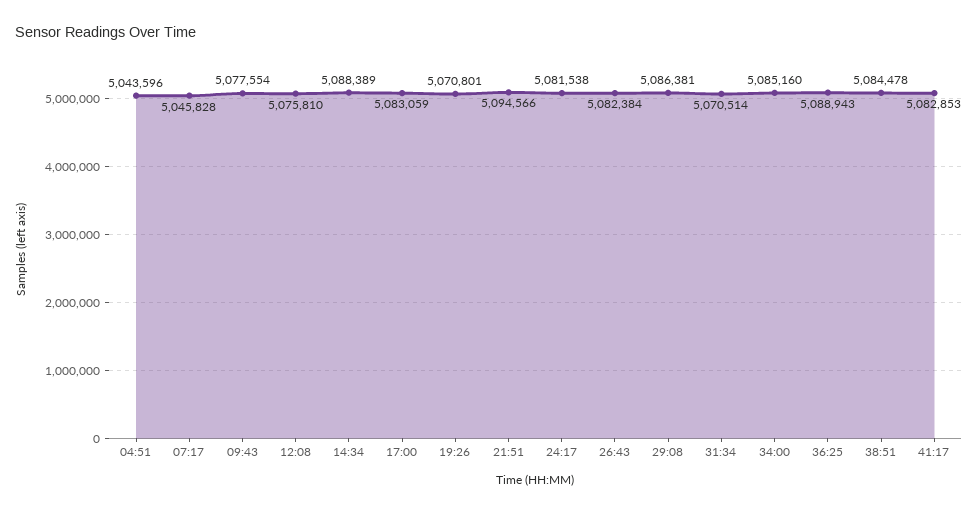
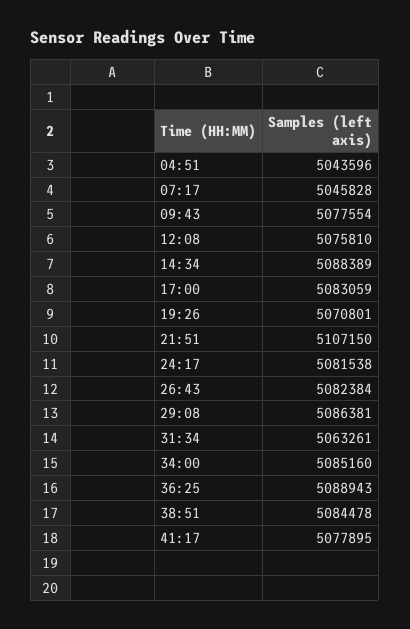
  {
    "04:51": 5043596,
    "07:17": 5045828,
    "09:43": 5077554,
    "12:08": 5075810,
    "14:34": 5088389,
    "17:00": 5083059,
    "19:26": 5070801,
-   "21:51": 5094566,
+   "21:51": 5107150,
    "24:17": 5081538,
    "26:43": 5082384,
    "29:08": 5086381,
-   "31:34": 5070514,
+   "31:34": 5063261,
    "34:00": 5085160,
    "36:25": 5088943,
    "38:51": 5084478,
-   "41:17": 5082853
+   "41:17": 5077895
  }

